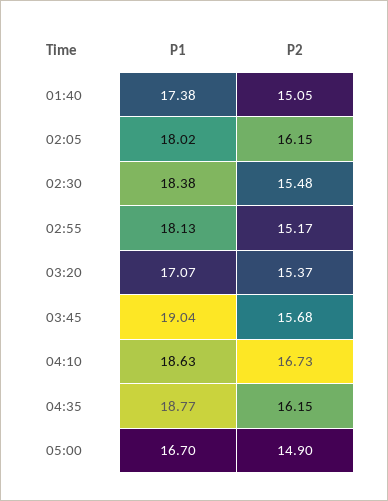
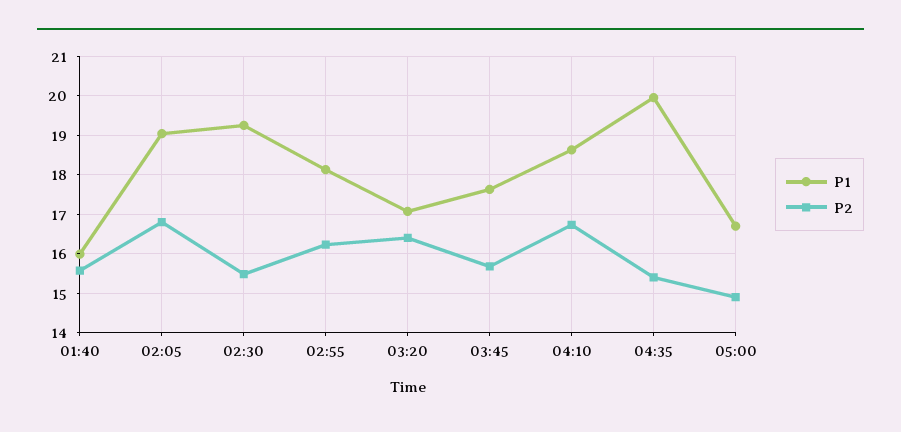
  {
    "P1": {
-     "01:40": 17.38,
+     "01:40": 16,
-     "02:05": 18.02,
+     "02:05": 19,
-     "02:30": 18.38,
+     "02:30": 19.2,
      "02:55": 18.13,
      "03:20": 17.07,
-     "03:45": 19.04,
+     "03:45": 17.6,
      "04:10": 18.63,
-     "04:35": 18.77,
+     "04:35": 20,
      "05:00": 16.7
    },
    "P2": {
-     "01:40": 15.05,
+     "01:40": 15.6,
-     "02:05": 16.15,
+     "02:05": 16.8,
      "02:30": 15.48,
-     "02:55": 15.17,
+     "02:55": 16.2,
-     "03:20": 15.37,
+     "03:20": 16.4,
      "03:45": 15.68,
      "04:10": 16.73,
-     "04:35": 16.15,
+     "04:35": 15.4,
      "05:00": 14.9
    }
  }

